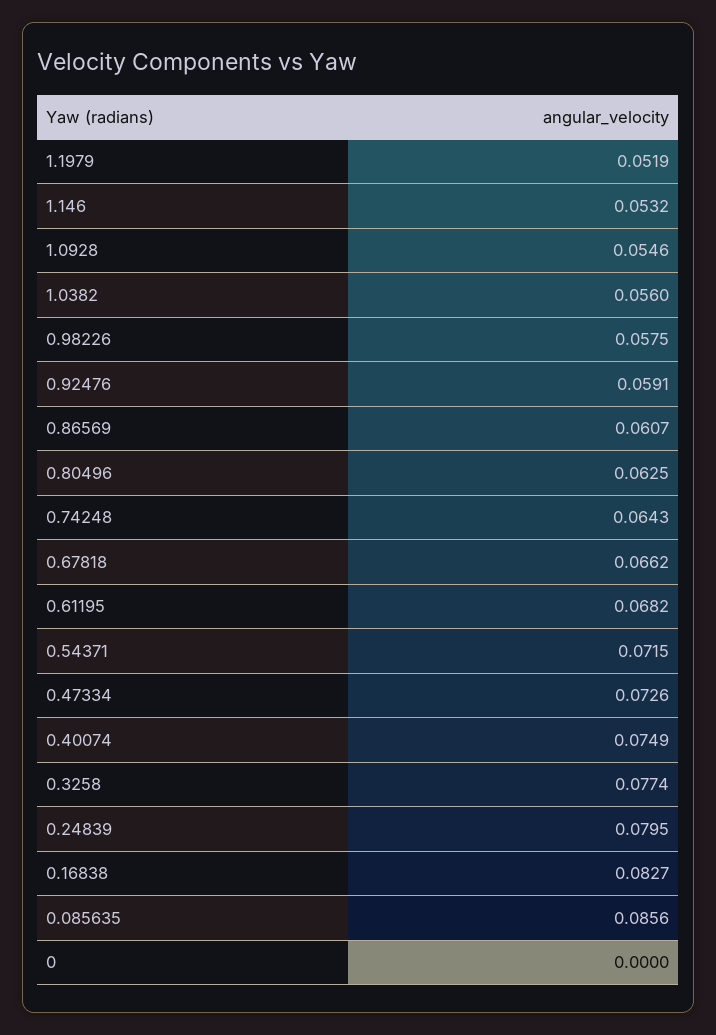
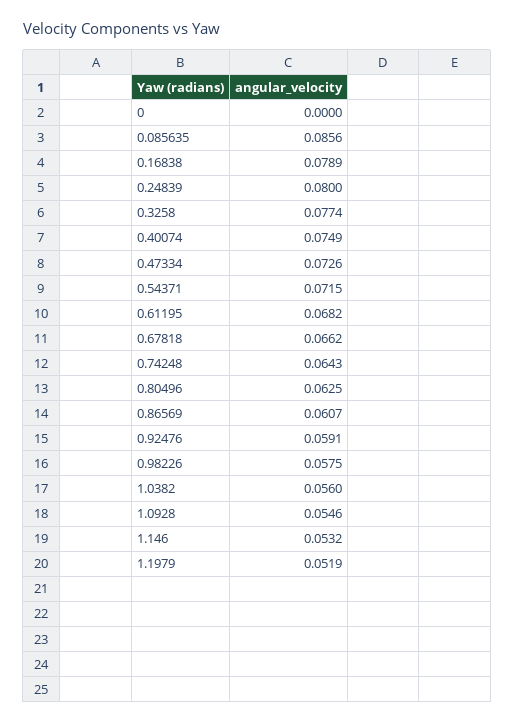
  {
    "1.1979": 0.0519,
    "1.146": 0.0532,
    "1.0928": 0.0546,
    "1.0382": 0.056,
    "0.98226": 0.0575,
    "0.92476": 0.0591,
    "0.86569": 0.0607,
    "0.80496": 0.0625,
    "0.74248": 0.0643,
    "0.67818": 0.0662,
    "0.61195": 0.0682,
    "0.54371": 0.0715,
    "0.47334": 0.0726,
    "0.40074": 0.0749,
    "0.3258": 0.0774,
-   "0.24839": 0.0795,
+   "0.24839": 0.08,
-   "0.16838": 0.0827,
+   "0.16838": 0.0789,
    "0.085635": 0.0856,
    "0": 0
  }

